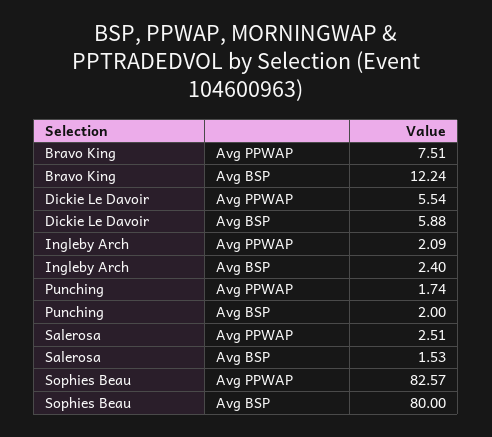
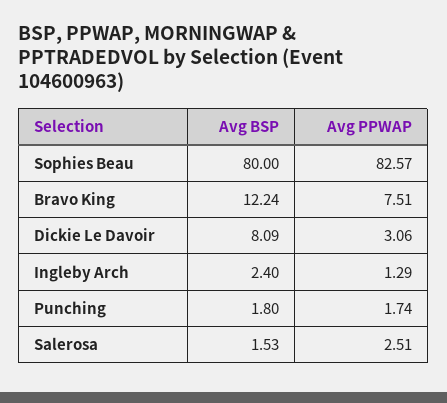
  {
    "Bravo King": {
      "Avg PPWAP": 7.51,
      "Avg BSP": 12.24
    },
    "Dickie Le Davoir": {
-     "Avg PPWAP": 5.54,
+     "Avg PPWAP": 3.06,
-     "Avg BSP": 5.88
+     "Avg BSP": 8.09
    },
    "Ingleby Arch": {
-     "Avg PPWAP": 2.09,
+     "Avg PPWAP": 1.29,
      "Avg BSP": 2.4
    },
    "Punching": {
      "Avg PPWAP": 1.74,
-     "Avg BSP": 2
+     "Avg BSP": 1.8
    },
    "Salerosa": {
      "Avg PPWAP": 2.51,
      "Avg BSP": 1.53
    },
    "Sophies Beau": {
      "Avg PPWAP": 82.57,
      "Avg BSP": 80
    }
  }

